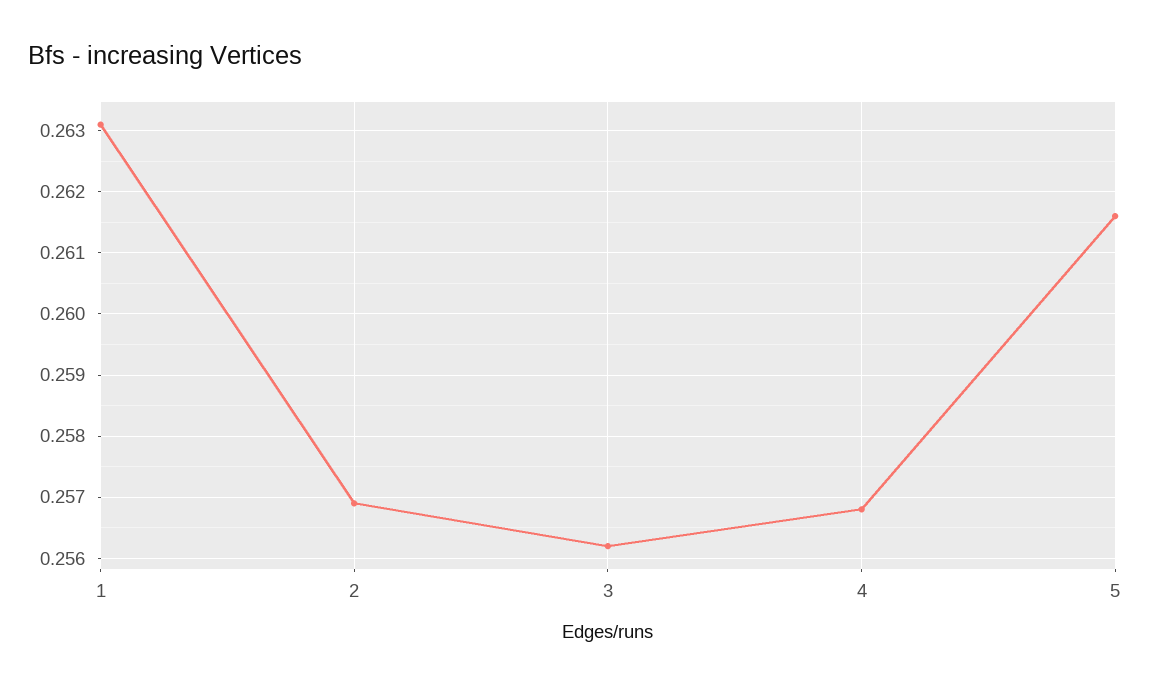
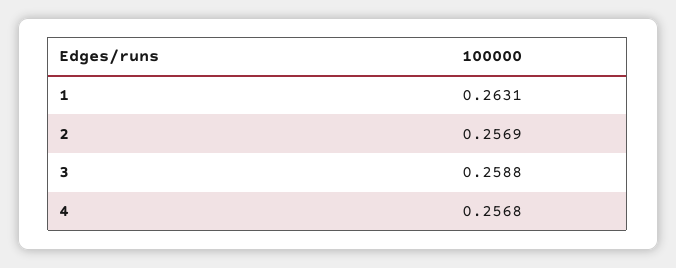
  {
    "1": 0.2631,
    "2": 0.2569,
-   "3": 0.2562,
+   "3": 0.2588,
-   "4": 0.2568,
+   "4": 0.2568
-   "5": 0.2616
  }

